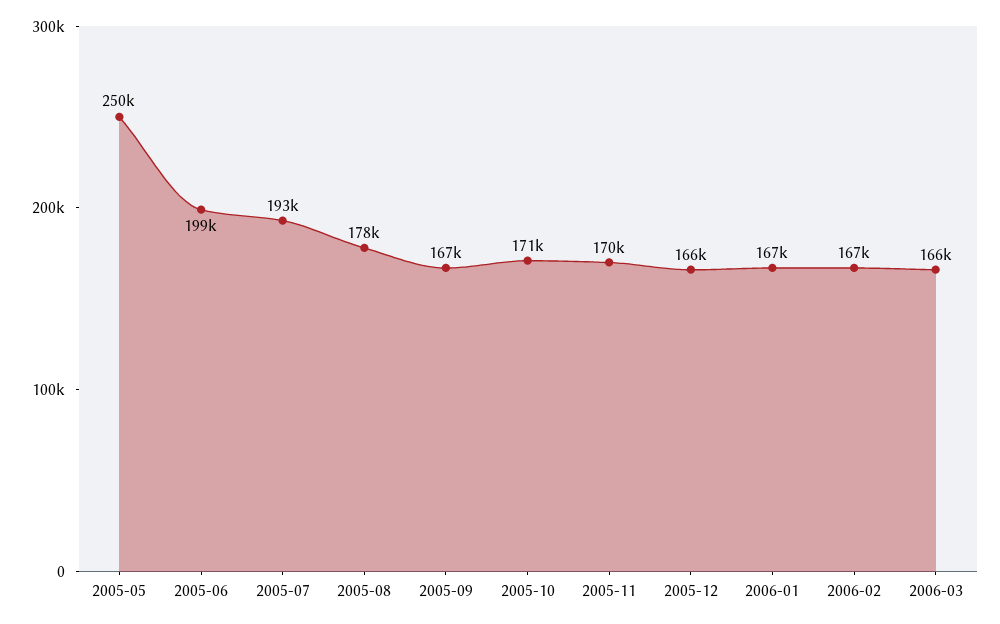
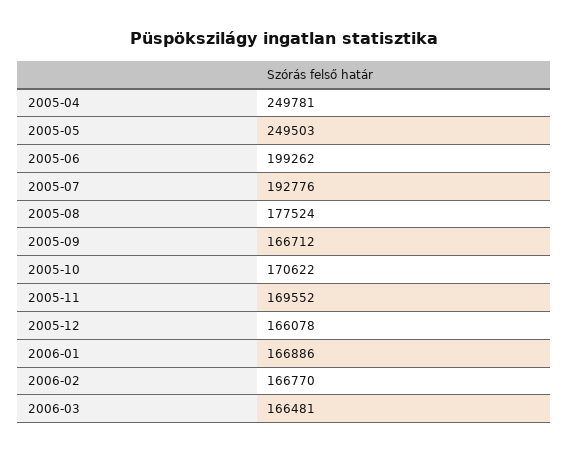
  {
    "2005-05": 249503,
    "2005-06": 199262,
    "2005-07": 192776,
    "2005-08": 177524,
    "2005-09": 166712,
    "2005-10": 170622,
    "2005-11": 169552,
    "2005-12": 166078,
    "2006-01": 166886,
    "2006-02": 166770,
-   "2006-03": 166481
+   "2006-03": 166481,
+   "2005-04": 249781
  }

